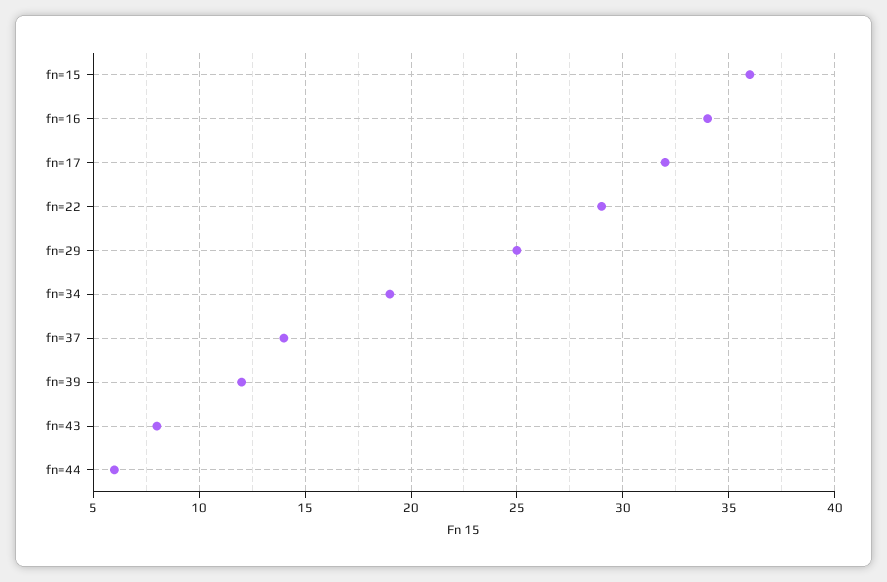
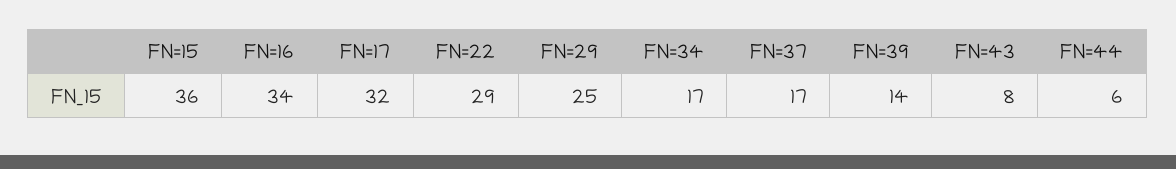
  {
    "fn=15": 36,
    "fn=16": 34,
    "fn=17": 32,
    "fn=22": 29,
    "fn=29": 25,
-   "fn=34": 19,
+   "fn=34": 17,
-   "fn=37": 14,
+   "fn=37": 17,
-   "fn=39": 12,
+   "fn=39": 14,
    "fn=43": 8,
    "fn=44": 6
  }

